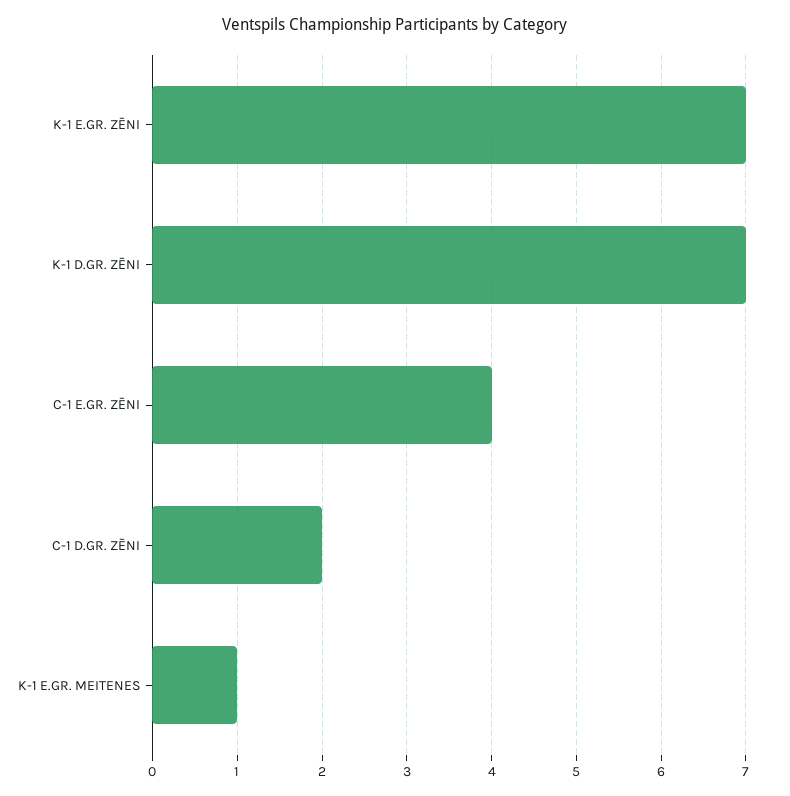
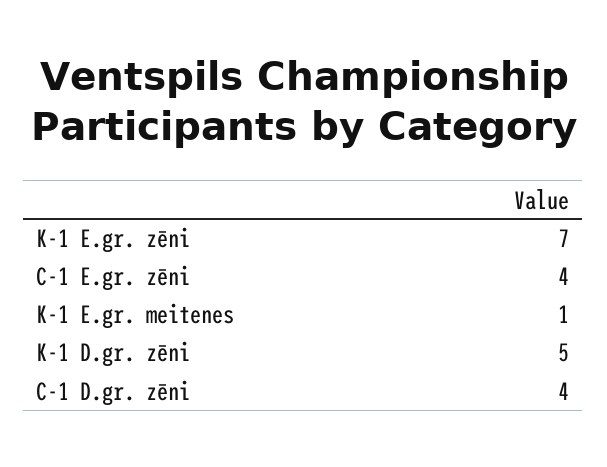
  {
    "K-1 E.GR. ZĒNI": 7,
-   "K-1 D.GR. ZĒNI": 7,
+   "K-1 D.GR. ZĒNI": 5,
    "C-1 E.GR. ZĒNI": 4,
-   "C-1 D.GR. ZĒNI": 2,
+   "C-1 D.GR. ZĒNI": 4,
    "K-1 E.GR. MEITENES": 1
  }

